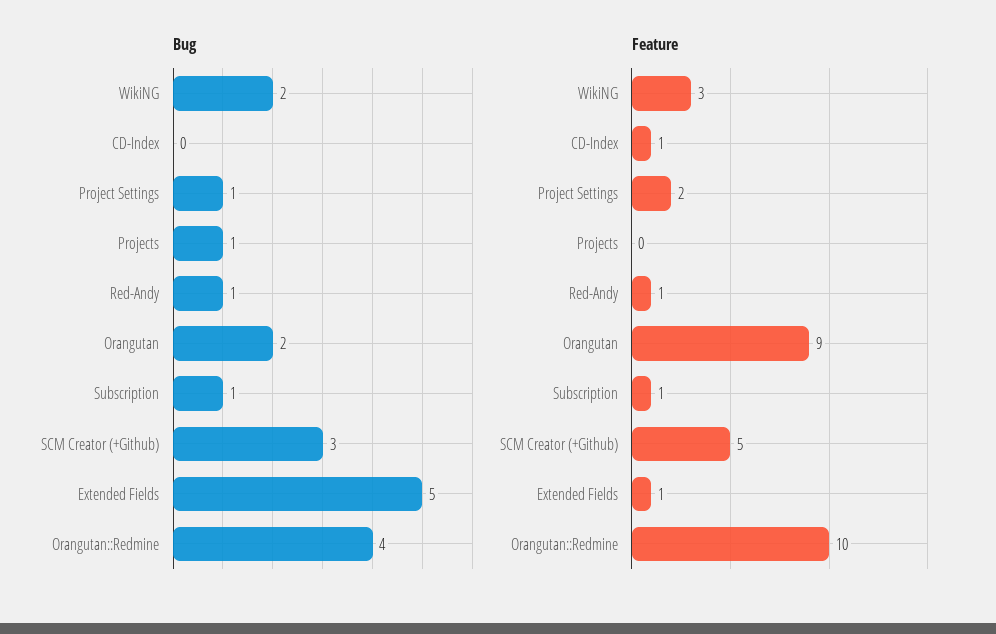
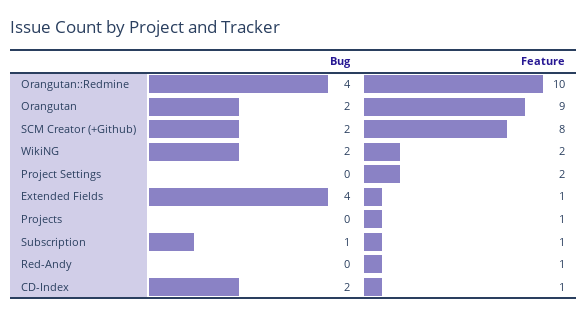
  {
    "Bug": {
      "WikiNG": 2,
-     "CD-Index": 0,
+     "CD-Index": 2,
-     "Project Settings": 1,
+     "Project Settings": 0,
-     "Projects": 1,
+     "Projects": 0,
-     "Red-Andy": 1,
+     "Red-Andy": 0,
      "Orangutan": 2,
      "Subscription": 1,
-     "SCM Creator (+Github)": 3,
+     "SCM Creator (+Github)": 2,
-     "Extended Fields": 5,
+     "Extended Fields": 4,
      "Orangutan::Redmine": 4
    },
    "Feature": {
-     "WikiNG": 3,
+     "WikiNG": 2,
      "CD-Index": 1,
      "Project Settings": 2,
-     "Projects": 0,
+     "Projects": 1,
      "Red-Andy": 1,
      "Orangutan": 9,
      "Subscription": 1,
-     "SCM Creator (+Github)": 5,
+     "SCM Creator (+Github)": 8,
      "Extended Fields": 1,
      "Orangutan::Redmine": 10
    }
  }

